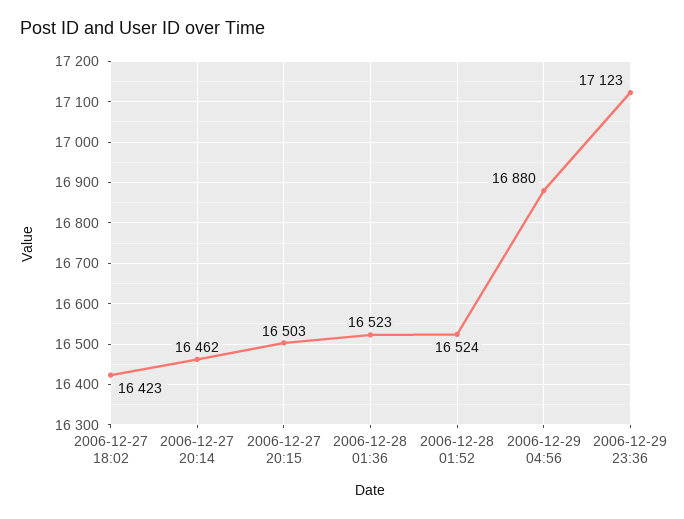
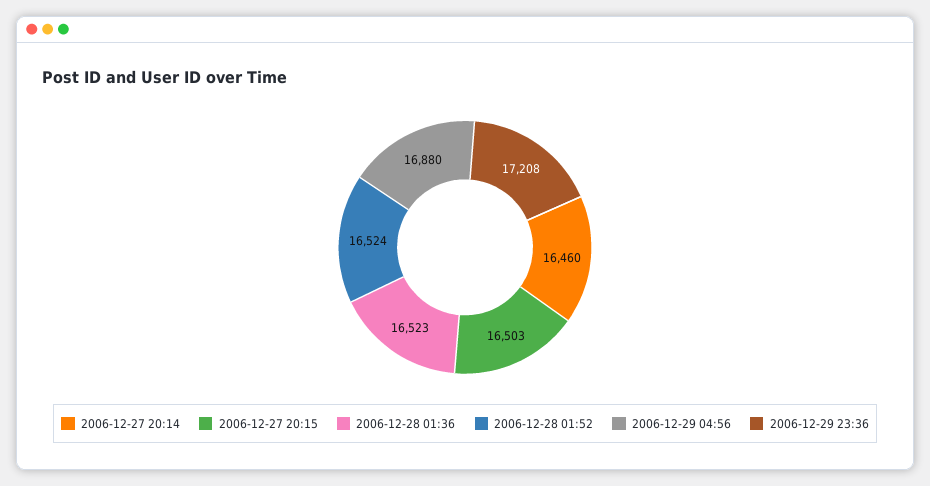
  {
-   "2006-12-27 18:02": 16423,
-   "2006-12-27 20:14": 16462,
+   "2006-12-27 20:14": 16460,
    "2006-12-27 20:15": 16503,
    "2006-12-28 01:36": 16523,
    "2006-12-28 01:52": 16524,
    "2006-12-29 04:56": 16880,
-   "2006-12-29 23:36": 17123
+   "2006-12-29 23:36": 17208
  }

